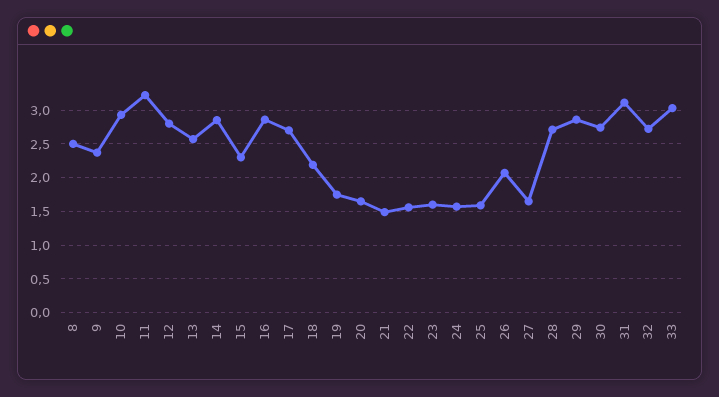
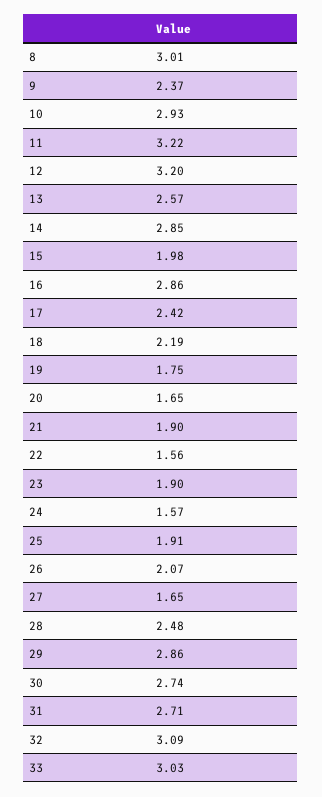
  {
-   "8": 2.5,
+   "8": 3.01,
    "9": 2.37,
    "10": 2.93,
    "11": 3.22,
-   "12": 2.8,
+   "12": 3.2,
    "13": 2.57,
    "14": 2.85,
-   "15": 2.3,
+   "15": 1.98,
    "16": 2.86,
-   "17": 2.7,
+   "17": 2.42,
    "18": 2.19,
    "19": 1.75,
    "20": 1.65,
-   "21": 1.5,
+   "21": 1.9,
    "22": 1.56,
-   "23": 1.6,
+   "23": 1.9,
    "24": 1.57,
-   "25": 1.6,
+   "25": 1.91,
    "26": 2.07,
    "27": 1.65,
-   "28": 2.7,
+   "28": 2.48,
    "29": 2.86,
    "30": 2.74,
-   "31": 3.1,
+   "31": 2.71,
-   "32": 2.7,
+   "32": 3.09,
    "33": 3.03
  }

